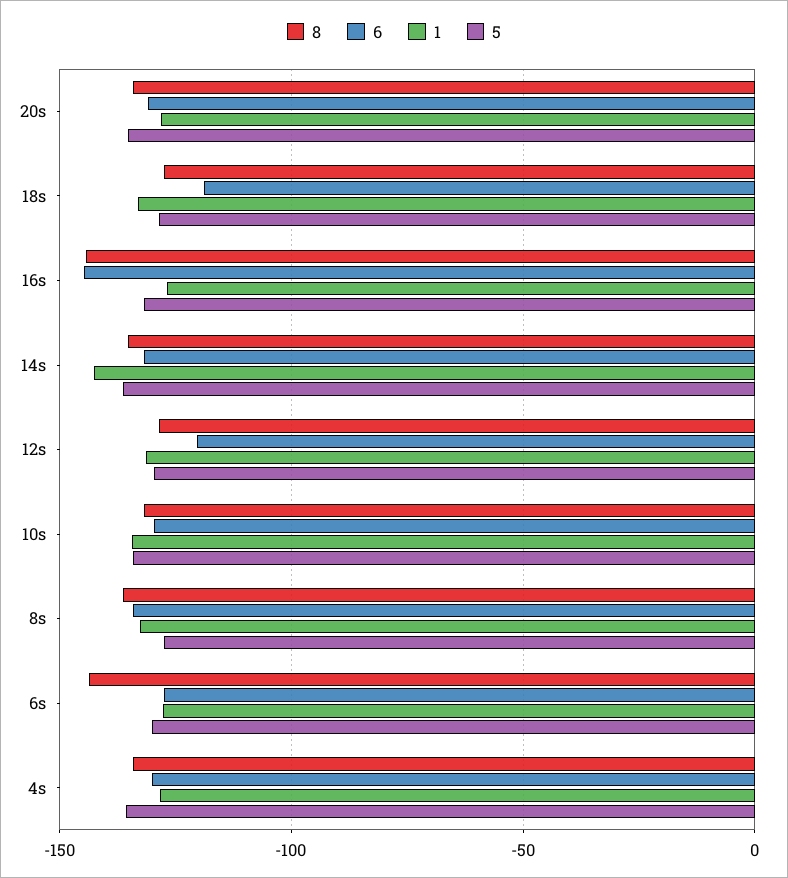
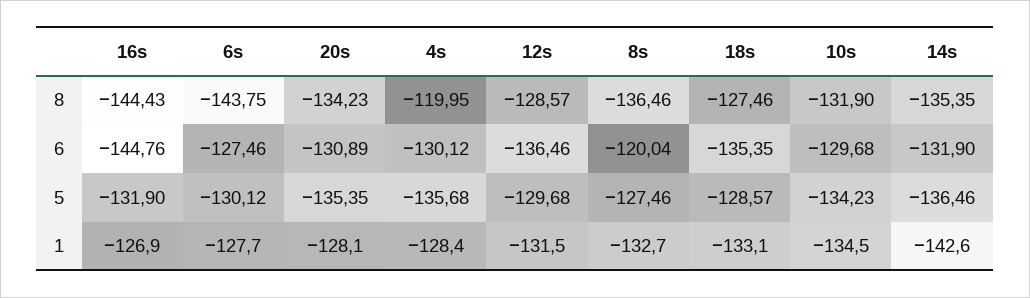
  {
    "8": {
      "20s": -134.23,
      "18s": -127.46,
      "16s": -144.43,
      "14s": -135.35,
      "12s": -128.57,
      "10s": -131.9,
      "8s": -136.46,
      "6s": -143.75,
-     "4s": -135
+     "4s": -119.95
    },
    "6": {
      "20s": -130.89,
-     "18s": -120,
+     "18s": -135.35,
      "16s": -144.76,
      "14s": -131.9,
-     "12s": -120,
+     "12s": -136.46,
      "10s": -129.68,
-     "8s": -135,
+     "8s": -120.04,
      "6s": -127.46,
      "4s": -130.12
    },
    "1": {
      "20s": -128.1,
      "18s": -133.1,
      "16s": -126.9,
      "14s": -142.6,
      "12s": -131.5,
      "10s": -134.5,
      "8s": -132.7,
      "6s": -127.7,
      "4s": -128.4
    },
    "5": {
      "20s": -135.35,
      "18s": -128.57,
      "16s": -131.9,
      "14s": -136.46,
      "12s": -129.68,
      "10s": -134.23,
      "8s": -127.46,
      "6s": -130.12,
      "4s": -135.68
    }
  }

